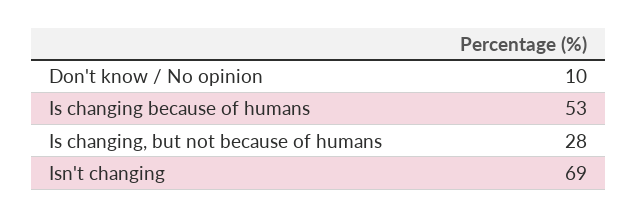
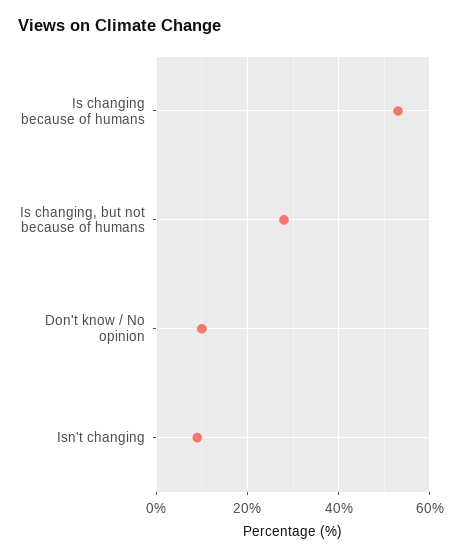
  {
    "Don't know / No opinion": 10,
    "Is changing because of humans": 53,
    "Is changing, but not because of humans": 28,
-   "Isn't changing": 69
+   "Isn't changing": 10
  }

